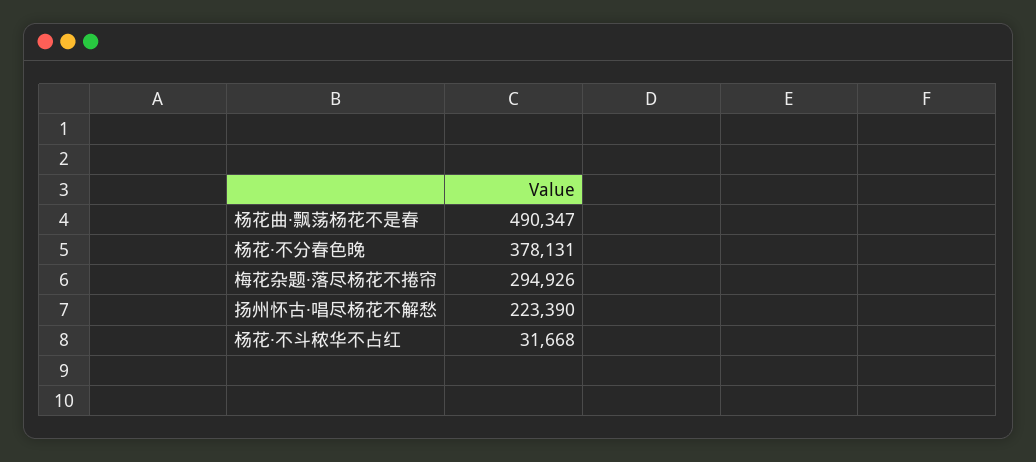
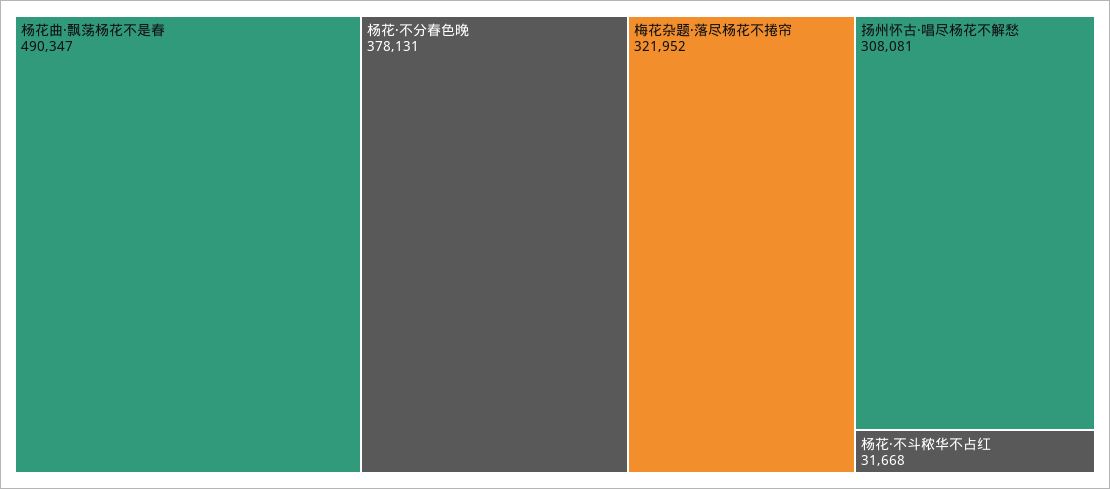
  {
    "杨花曲·飘荡杨花不是春": 490347,
    "杨花·不分春色晚": 378131,
-   "梅花杂题·落尽杨花不捲帘": 294926,
+   "梅花杂题·落尽杨花不捲帘": 321952,
-   "扬州怀古·唱尽杨花不解愁": 223390,
+   "扬州怀古·唱尽杨花不解愁": 308081,
    "杨花·不斗秾华不占红": 31668
  }

